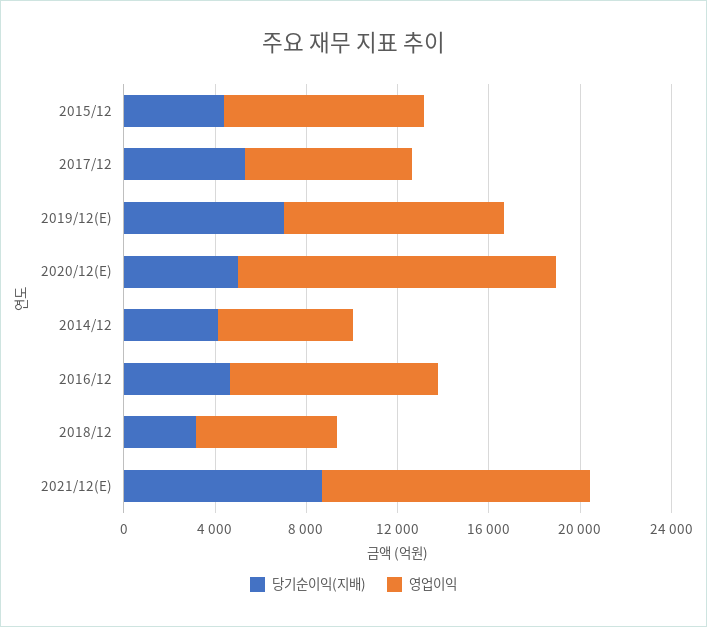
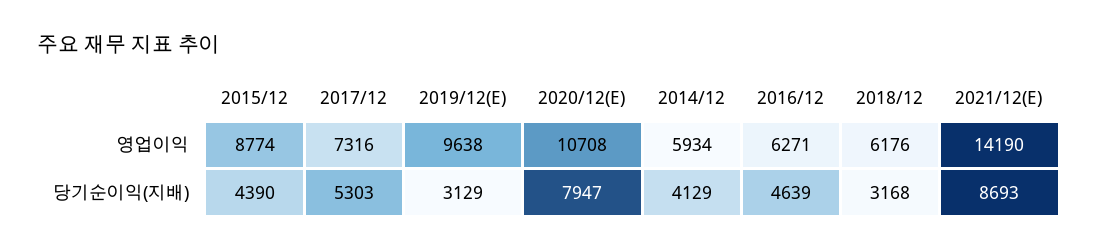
  {
    "당기순이익(지배)": {
      "2015/12": 4390,
      "2017/12": 5303,
-     "2019/12(E)": 7000,
+     "2019/12(E)": 3129,
-     "2020/12(E)": 5000,
+     "2020/12(E)": 7947,
      "2014/12": 4129,
      "2016/12": 4639,
      "2018/12": 3168,
      "2021/12(E)": 8693
    },
    "영업이익": {
      "2015/12": 8774,
      "2017/12": 7316,
      "2019/12(E)": 9638,
-     "2020/12(E)": 14000,
+     "2020/12(E)": 10708,
      "2014/12": 5934,
-     "2016/12": 9000,
+     "2016/12": 6271,
      "2018/12": 6176,
-     "2021/12(E)": 12000
+     "2021/12(E)": 14190
    }
  }

